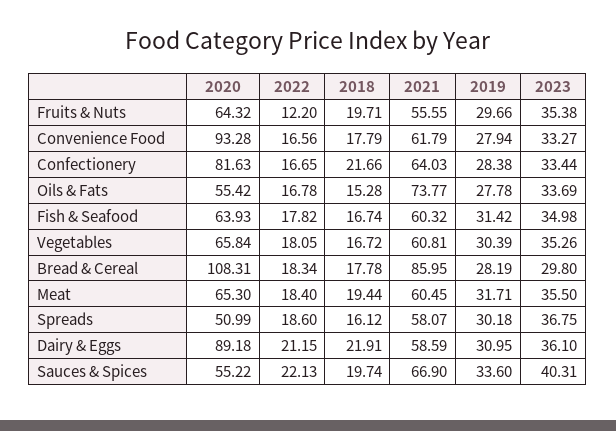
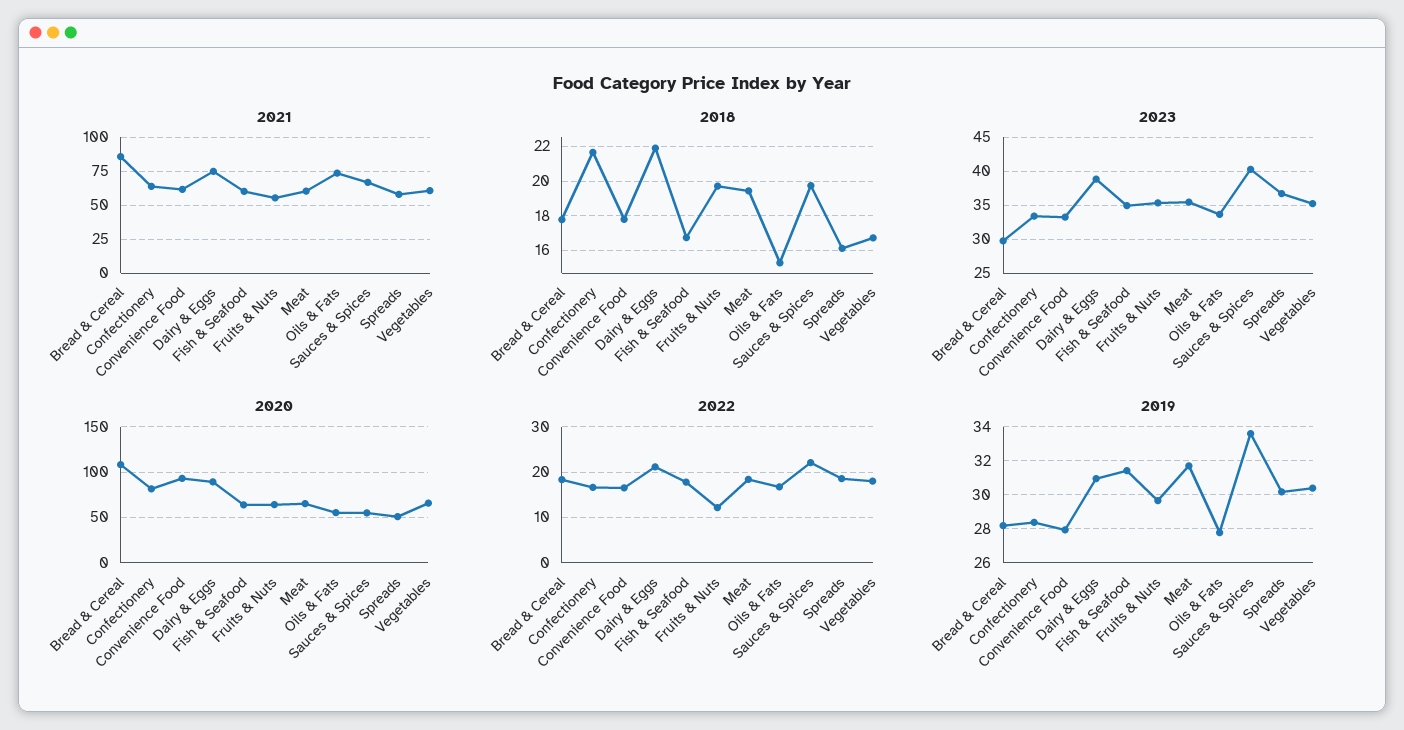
  {
    "2020": {
      "Fruits & Nuts": 64.32,
      "Convenience Food": 93.28,
      "Confectionery": 81.63,
      "Oils & Fats": 55.42,
      "Fish & Seafood": 63.93,
      "Vegetables": 65.84,
      "Bread & Cereal": 108.31,
      "Meat": 65.3,
      "Spreads": 50.99,
      "Dairy & Eggs": 89.18,
      "Sauces & Spices": 55.22
    },
    "2022": {
      "Fruits & Nuts": 12.2,
      "Convenience Food": 16.56,
      "Confectionery": 16.65,
      "Oils & Fats": 16.78,
      "Fish & Seafood": 17.82,
      "Vegetables": 18.05,
      "Bread & Cereal": 18.34,
      "Meat": 18.4,
      "Spreads": 18.6,
      "Dairy & Eggs": 21.15,
      "Sauces & Spices": 22.13
    },
    "2018": {
      "Fruits & Nuts": 19.71,
      "Convenience Food": 17.79,
      "Confectionery": 21.66,
      "Oils & Fats": 15.28,
      "Fish & Seafood": 16.74,
      "Vegetables": 16.72,
      "Bread & Cereal": 17.78,
      "Meat": 19.44,
      "Spreads": 16.12,
      "Dairy & Eggs": 21.91,
      "Sauces & Spices": 19.74
    },
    "2021": {
      "Fruits & Nuts": 55.55,
      "Convenience Food": 61.79,
      "Confectionery": 64.03,
      "Oils & Fats": 73.77,
      "Fish & Seafood": 60.32,
      "Vegetables": 60.81,
      "Bread & Cereal": 85.95,
      "Meat": 60.45,
      "Spreads": 58.07,
-     "Dairy & Eggs": 58.59,
+     "Dairy & Eggs": 75,
      "Sauces & Spices": 66.9
    },
    "2019": {
      "Fruits & Nuts": 29.66,
      "Convenience Food": 27.94,
      "Confectionery": 28.38,
      "Oils & Fats": 27.78,
      "Fish & Seafood": 31.42,
      "Vegetables": 30.39,
      "Bread & Cereal": 28.19,
      "Meat": 31.71,
      "Spreads": 30.18,
      "Dairy & Eggs": 30.95,
      "Sauces & Spices": 33.6
    },
    "2023": {
      "Fruits & Nuts": 35.38,
      "Convenience Food": 33.27,
      "Confectionery": 33.44,
      "Oils & Fats": 33.69,
      "Fish & Seafood": 34.98,
      "Vegetables": 35.26,
      "Bread & Cereal": 29.8,
      "Meat": 35.5,
      "Spreads": 36.75,
-     "Dairy & Eggs": 36.1,
+     "Dairy & Eggs": 39,
      "Sauces & Spices": 40.31
    }
  }

